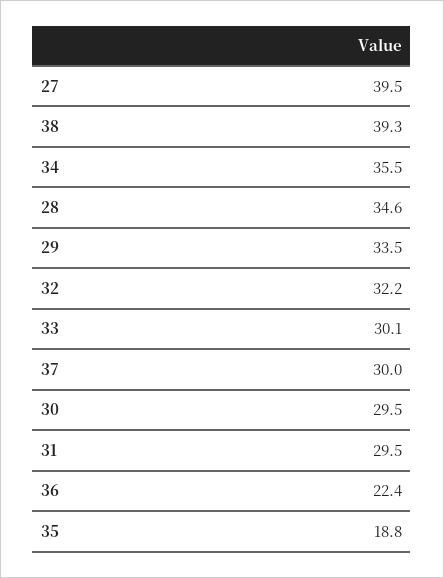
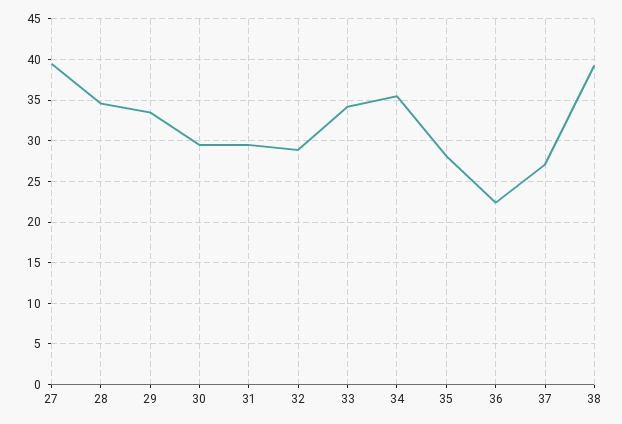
  {
    "27": 39.5,
    "38": 39.3,
    "34": 35.5,
    "28": 34.6,
    "29": 33.5,
-   "32": 32.2,
+   "32": 29,
-   "33": 30.1,
+   "33": 34,
-   "37": 30,
+   "37": 27,
    "30": 29.5,
    "31": 29.5,
    "36": 22.4,
-   "35": 18.8
+   "35": 28
  }

